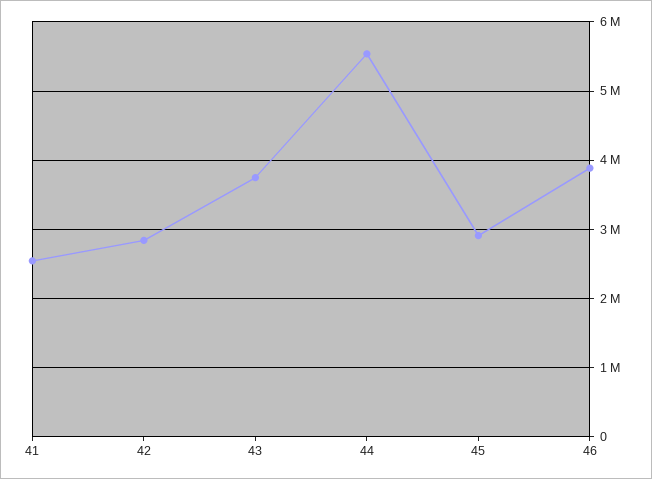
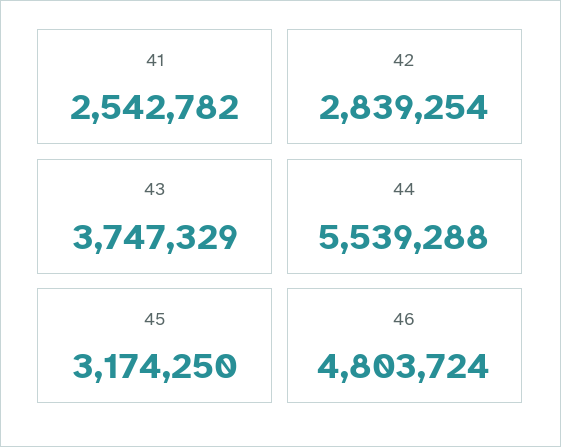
  {
    "41": 2542782,
    "42": 2839254,
    "43": 3747329,
    "44": 5539288,
-   "45": 2900000,
+   "45": 3174250,
-   "46": 3900000
+   "46": 4803724
  }

